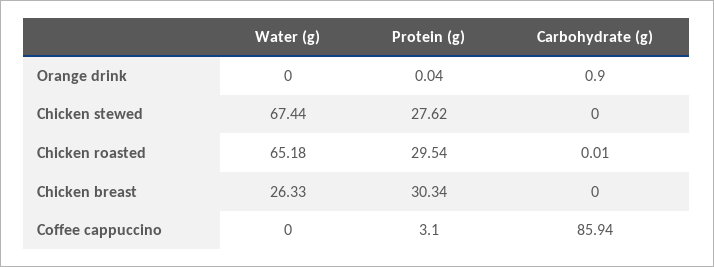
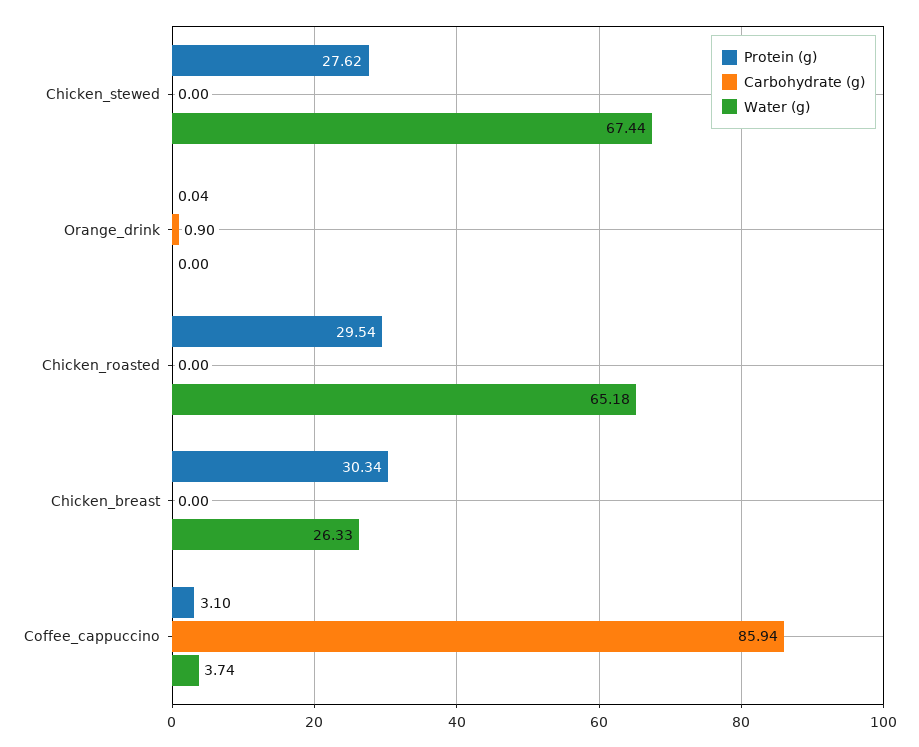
  {
    "Water (g)": {
      "Orange drink": 0,
      "Chicken stewed": 67.44,
      "Chicken roasted": 65.18,
      "Chicken breast": 26.33,
-     "Coffee cappuccino": 0
+     "Coffee cappuccino": 3.74
    },
    "Protein (g)": {
      "Orange drink": 0.04,
      "Chicken stewed": 27.62,
      "Chicken roasted": 29.54,
      "Chicken breast": 30.34,
      "Coffee cappuccino": 3.1
    },
    "Carbohydrate (g)": {
      "Orange drink": 0.9,
      "Chicken stewed": 0,
-     "Chicken roasted": 0.01,
+     "Chicken roasted": 0,
      "Chicken breast": 0,
      "Coffee cappuccino": 85.94
    }
  }

